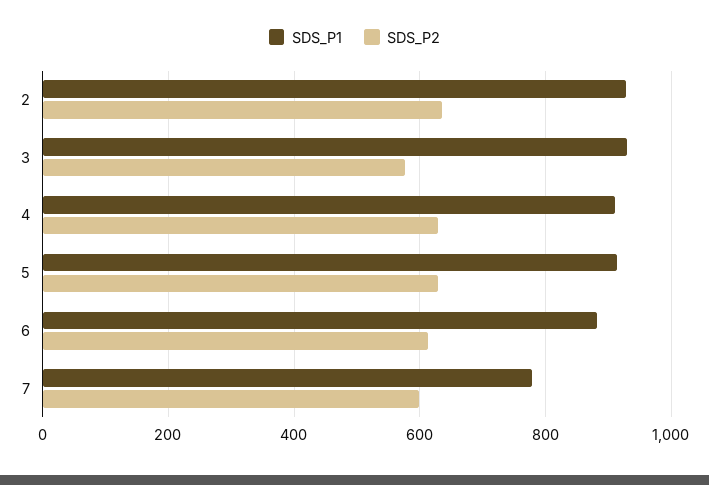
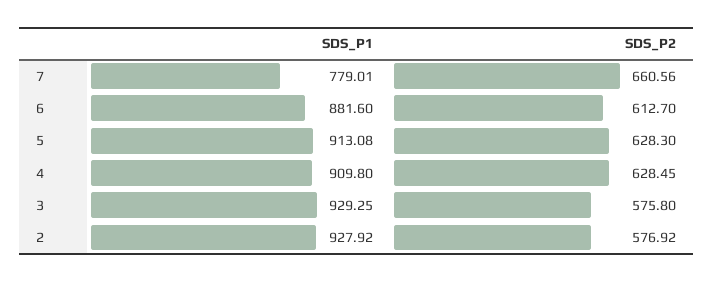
  {
    "SDS_P1": {
      "2": 927.92,
      "3": 929.25,
      "4": 909.8,
      "5": 913.08,
      "6": 881.6,
      "7": 779.01
    },
    "SDS_P2": {
-     "2": 640,
+     "2": 576.92,
      "3": 575.8,
      "4": 628.45,
      "5": 628.3,
      "6": 612.7,
-     "7": 600
+     "7": 660.56
    }
  }

